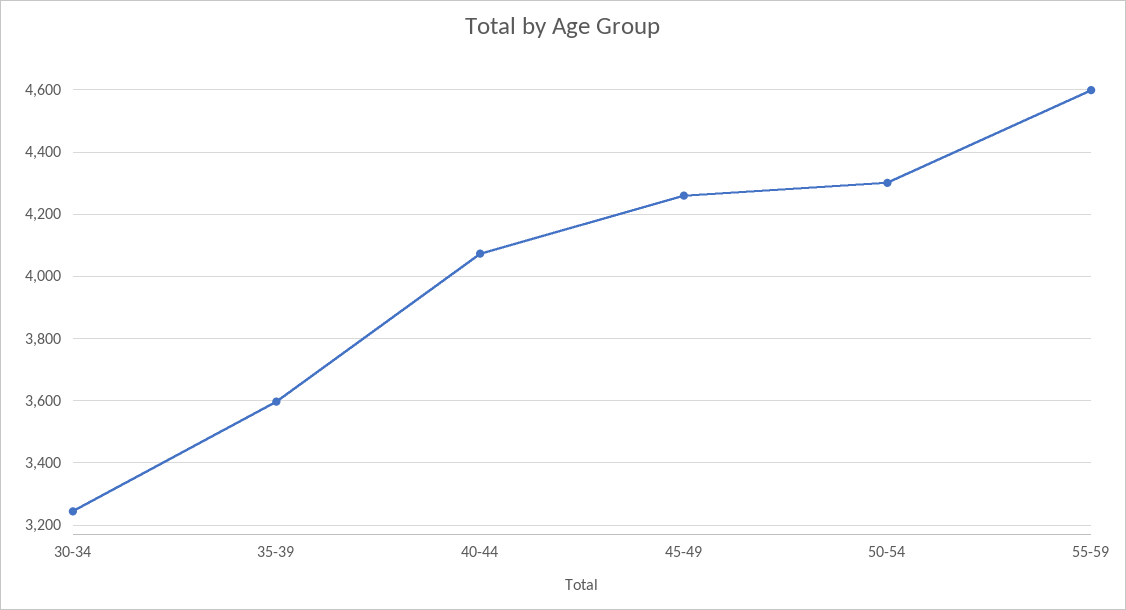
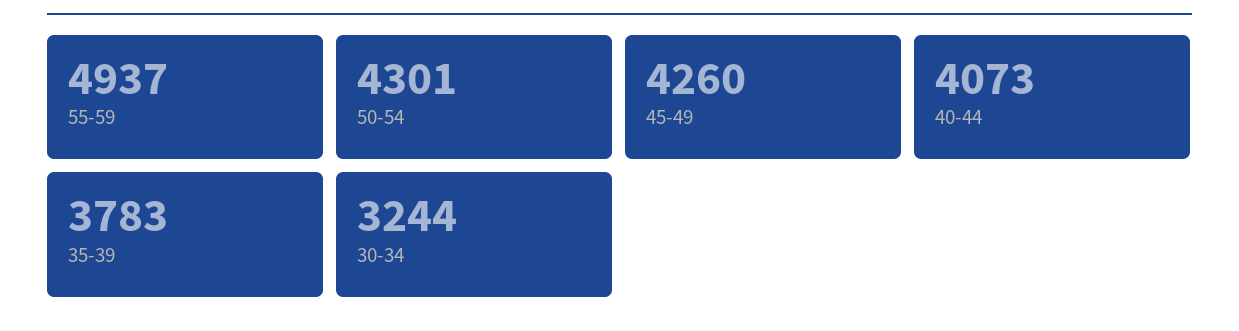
  {
    "30-34": 3244,
-   "35-39": 3600,
+   "35-39": 3783,
    "40-44": 4073,
    "45-49": 4260,
    "50-54": 4301,
-   "55-59": 4600
+   "55-59": 4937
  }

